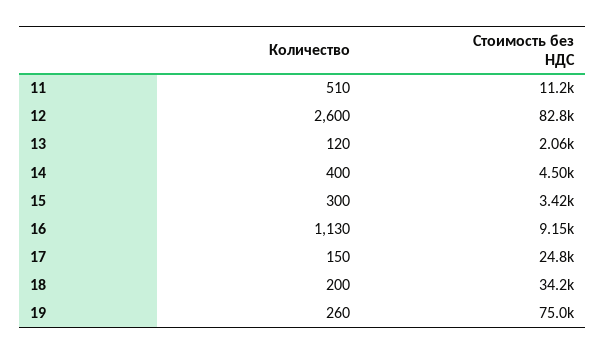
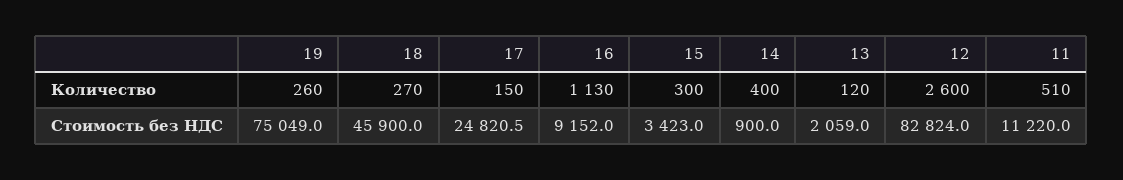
  {
    "Количество": {
      "11": 510,
      "12": 2600,
      "13": 120,
      "14": 400,
      "15": 300,
      "16": 1130,
      "17": 150,
-     "18": 200,
+     "18": 270,
      "19": 260
    },
    "Стоимость без НДС": {
      "11": 11220,
      "12": 82824,
      "13": 2059,
-     "14": 4500,
+     "14": 900,
      "15": 3423,
      "16": 9152,
      "17": 24820.5,
-     "18": 34200,
+     "18": 45900,
      "19": 75049
    }
  }

